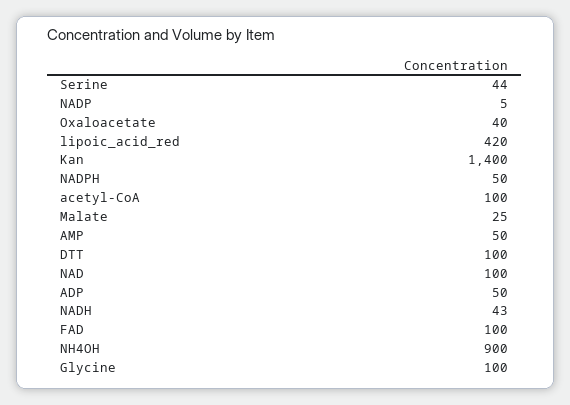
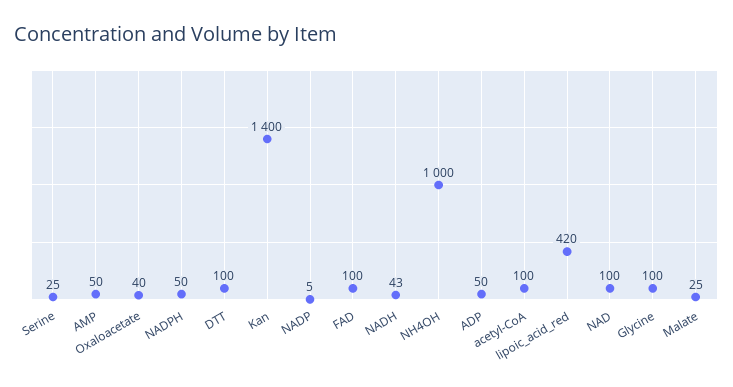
  {
-   "Serine": 44,
+   "Serine": 25,
    "NADP": 5,
    "Oxaloacetate": 40,
    "lipoic_acid_red": 420,
    "Kan": 1400,
    "NADPH": 50,
    "acetyl-CoA": 100,
    "Malate": 25,
    "AMP": 50,
    "DTT": 100,
    "NAD": 100,
    "ADP": 50,
    "NADH": 43,
    "FAD": 100,
-   "NH4OH": 900,
+   "NH4OH": 1000,
    "Glycine": 100
  }

